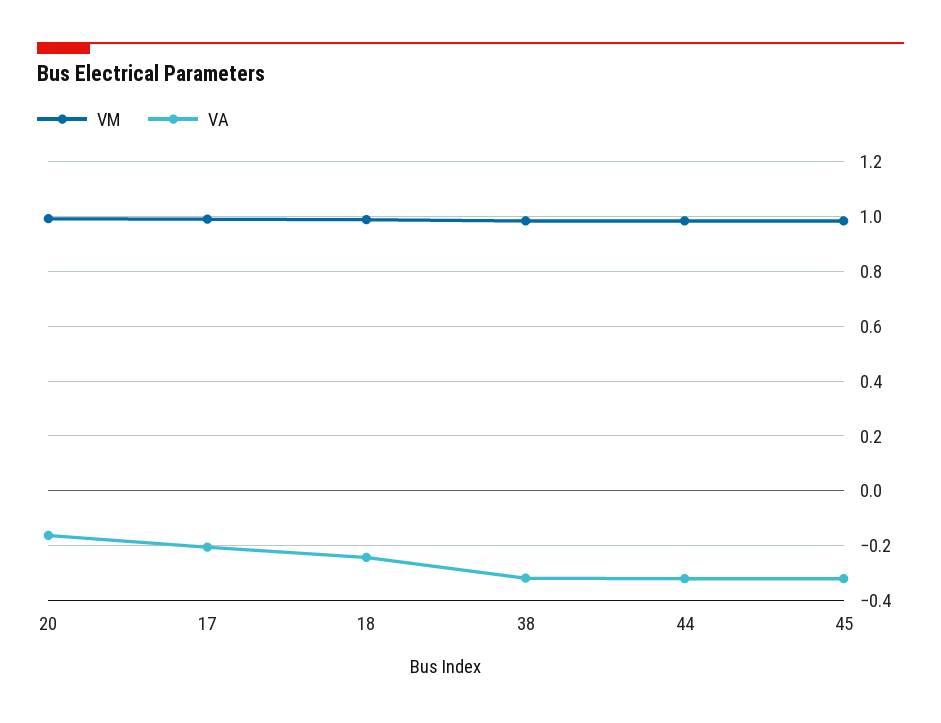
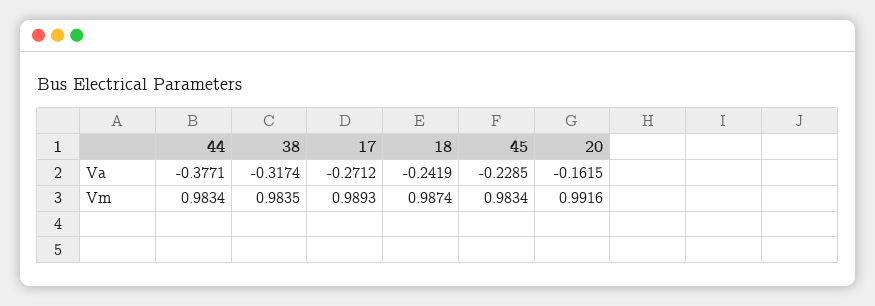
  {
    "VM": {
      "20": 0.9916,
      "17": 0.9893,
      "18": 0.9874,
      "38": 0.9835,
      "44": 0.9834,
      "45": 0.9834
    },
    "VA": {
      "20": -0.1615,
-     "17": -0.2,
+     "17": -0.2712,
      "18": -0.2419,
      "38": -0.3174,
-     "44": -0.325,
+     "44": -0.3771,
-     "45": -0.325
+     "45": -0.2285
    }
  }

